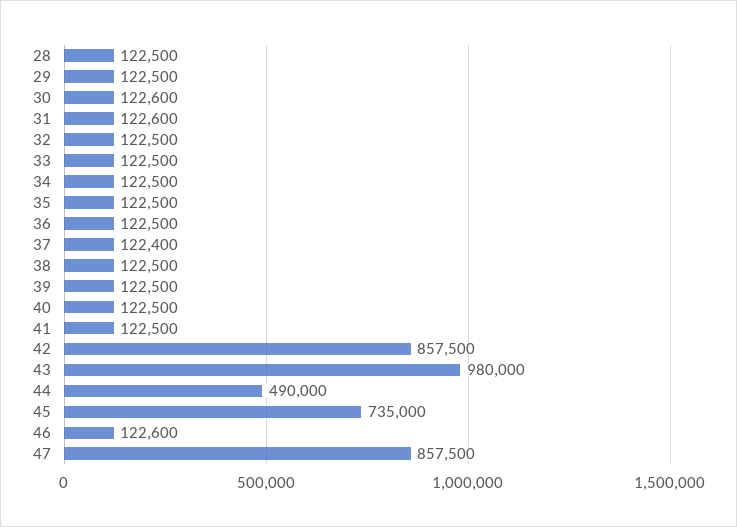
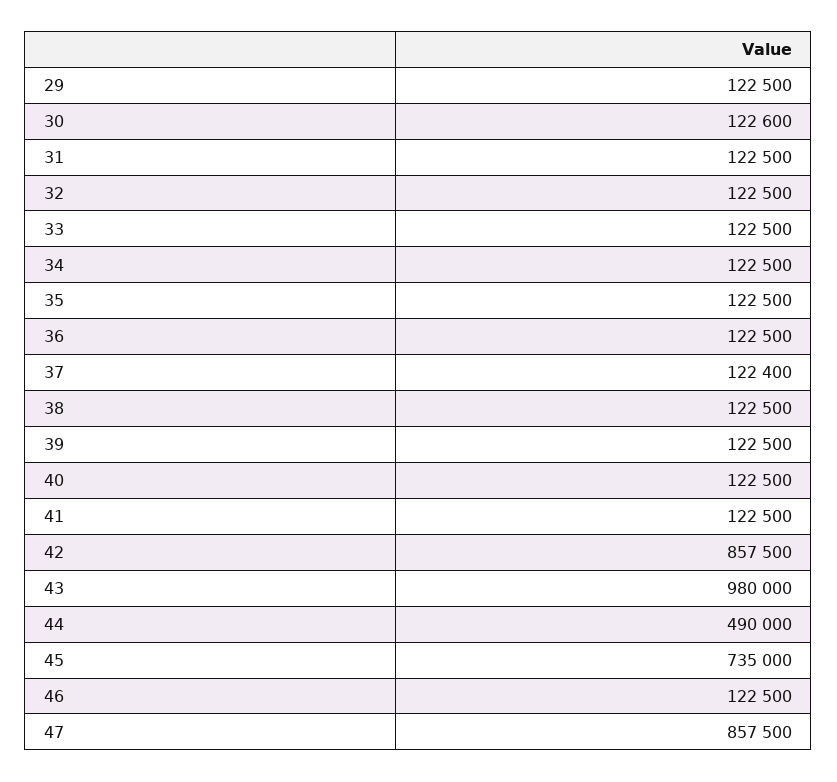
  {
-   "28": 122500,
    "29": 122500,
    "30": 122600,
-   "31": 122600,
+   "31": 122500,
    "32": 122500,
    "33": 122500,
    "34": 122500,
    "35": 122500,
    "36": 122500,
    "37": 122400,
    "38": 122500,
    "39": 122500,
    "40": 122500,
    "41": 122500,
    "42": 857500,
    "43": 980000,
    "44": 490000,
    "45": 735000,
-   "46": 122600,
+   "46": 122500,
    "47": 857500
  }

